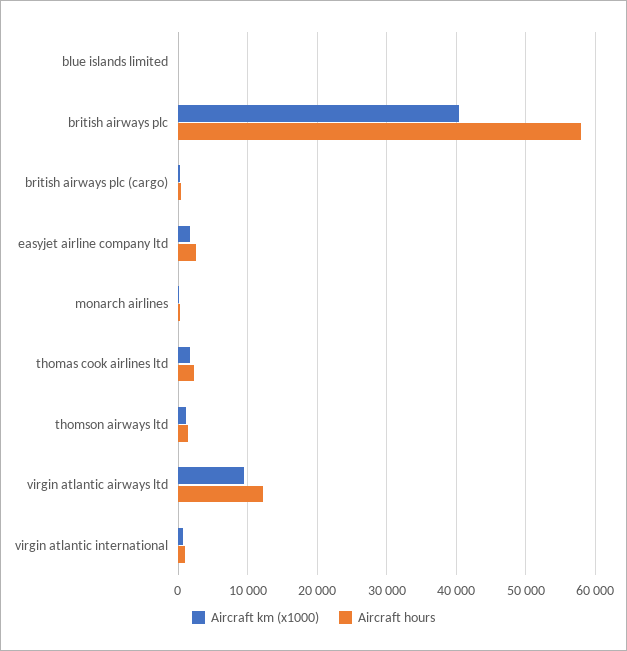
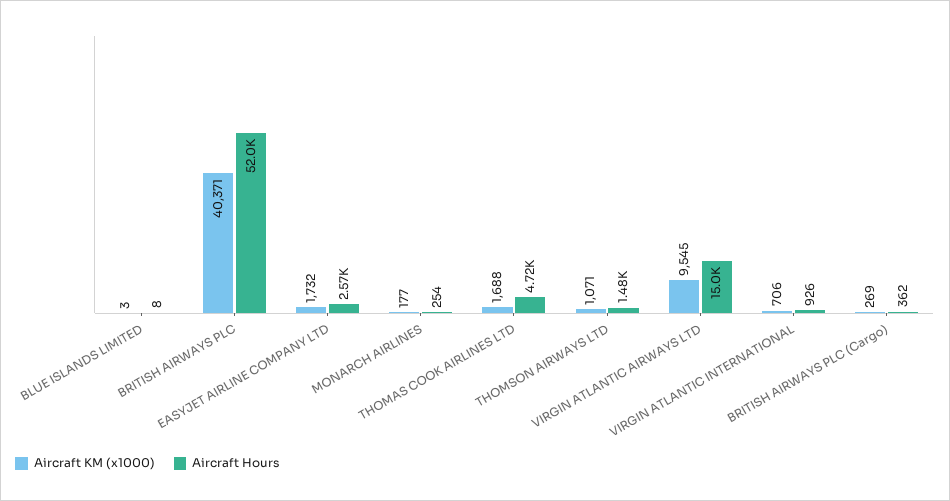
  {
    "Aircraft km (x1000)": {
      "blue islands limited": 3,
      "british airways plc": 40371,
      "british airways plc (cargo)": 269,
      "easyjet airline company ltd": 1732,
      "monarch airlines": 177,
      "thomas cook airlines ltd": 1688,
      "thomson airways ltd": 1071,
      "virgin atlantic airways ltd": 9545,
      "virgin atlantic international": 706
    },
    "Aircraft hours": {
      "blue islands limited": 8,
-     "british airways plc": 58000,
+     "british airways plc": 52000,
      "british airways plc (cargo)": 362,
      "easyjet airline company ltd": 2570,
      "monarch airlines": 254,
-     "thomas cook airlines ltd": 2000,
+     "thomas cook airlines ltd": 4720,
      "thomson airways ltd": 1480,
-     "virgin atlantic airways ltd": 12000,
+     "virgin atlantic airways ltd": 15000,
      "virgin atlantic international": 926
    }
  }

